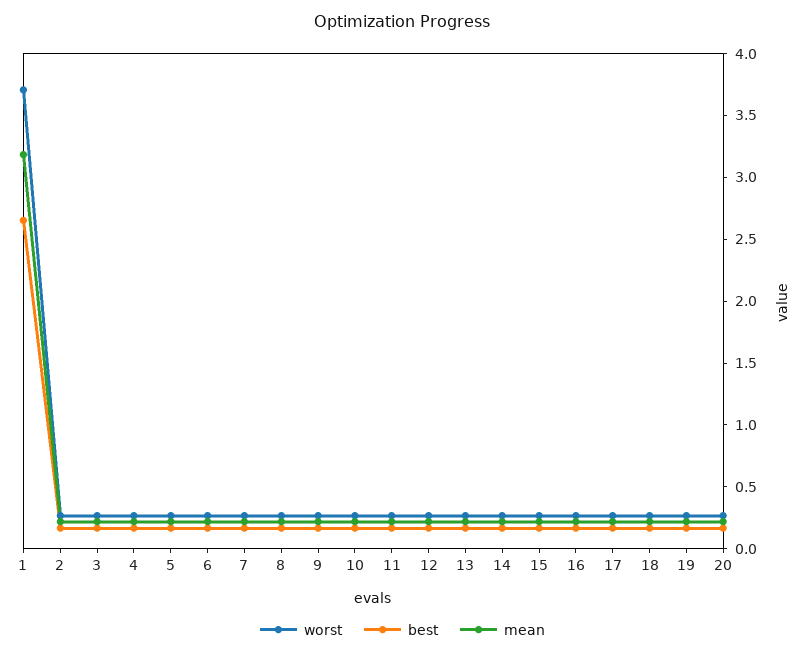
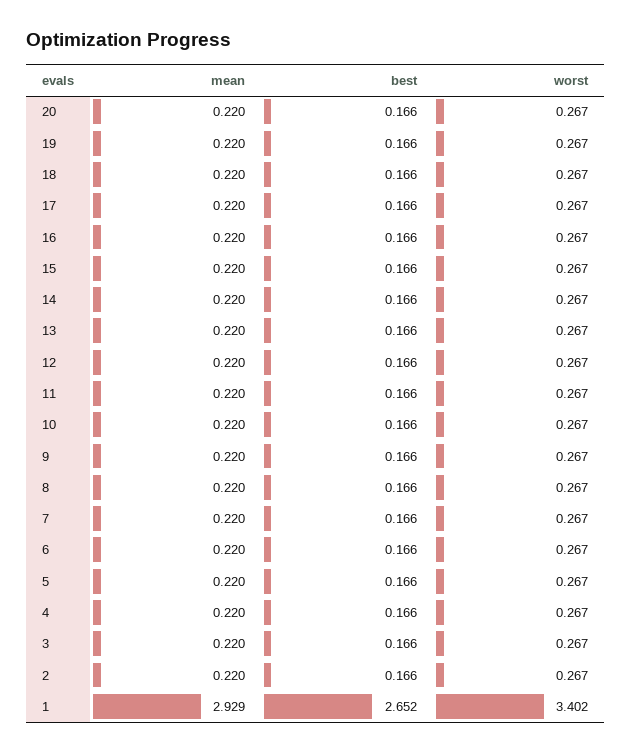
  {
    "worst": {
-     "1": 3.7,
+     "1": 3.402,
      "2": 0.267,
      "3": 0.267,
      "4": 0.267,
      "5": 0.267,
      "6": 0.267,
      "7": 0.267,
      "8": 0.267,
      "9": 0.267,
      "10": 0.267,
      "11": 0.267,
      "12": 0.267,
      "13": 0.267,
      "14": 0.267,
      "15": 0.267,
      "16": 0.267,
      "17": 0.267,
      "18": 0.267,
      "19": 0.267,
      "20": 0.267
    },
    "best": {
      "1": 2.652,
      "2": 0.166,
      "3": 0.166,
      "4": 0.166,
      "5": 0.166,
      "6": 0.166,
      "7": 0.166,
      "8": 0.166,
      "9": 0.166,
      "10": 0.166,
      "11": 0.166,
      "12": 0.166,
      "13": 0.166,
      "14": 0.166,
      "15": 0.166,
      "16": 0.166,
      "17": 0.166,
      "18": 0.166,
      "19": 0.166,
      "20": 0.166
    },
    "mean": {
-     "1": 3.2,
+     "1": 2.929,
      "2": 0.22,
      "3": 0.22,
      "4": 0.22,
      "5": 0.22,
      "6": 0.22,
      "7": 0.22,
      "8": 0.22,
      "9": 0.22,
      "10": 0.22,
      "11": 0.22,
      "12": 0.22,
      "13": 0.22,
      "14": 0.22,
      "15": 0.22,
      "16": 0.22,
      "17": 0.22,
      "18": 0.22,
      "19": 0.22,
      "20": 0.22
    }
  }

